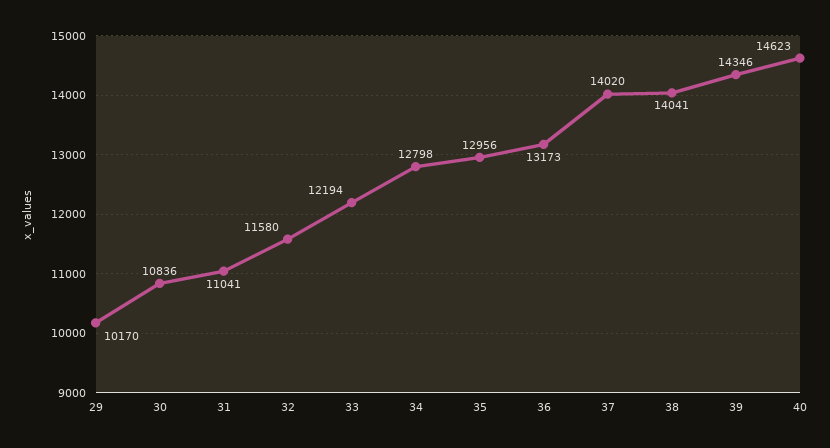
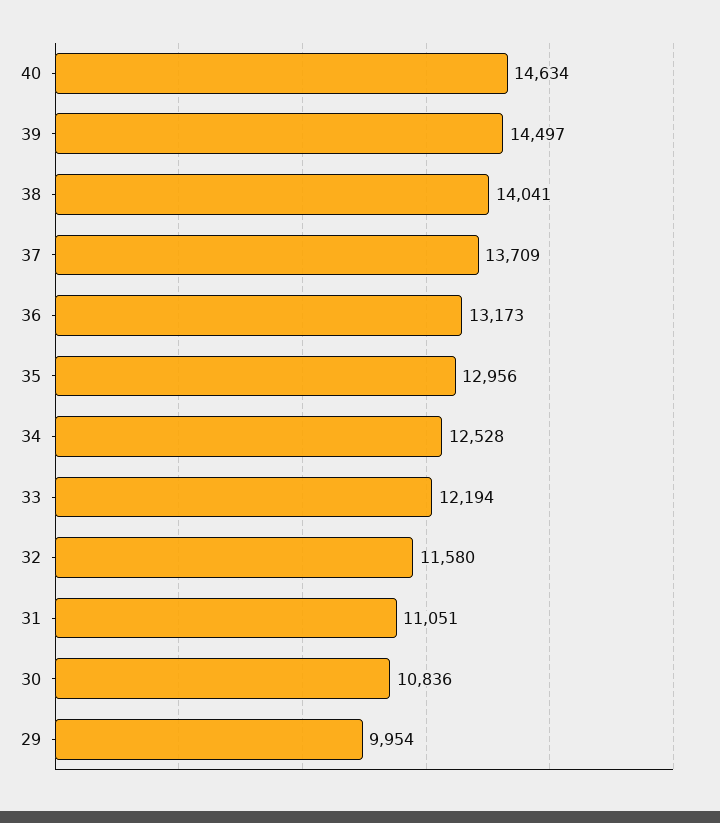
  {
-   "29": 10170,
+   "29": 9954,
    "30": 10836,
-   "31": 11041,
+   "31": 11051,
    "32": 11580,
    "33": 12194,
-   "34": 12798,
+   "34": 12528,
    "35": 12956,
    "36": 13173,
-   "37": 14020,
+   "37": 13709,
    "38": 14041,
-   "39": 14346,
+   "39": 14497,
-   "40": 14623
+   "40": 14634
  }

